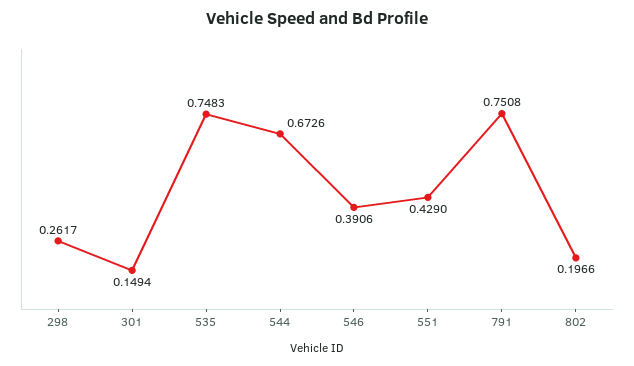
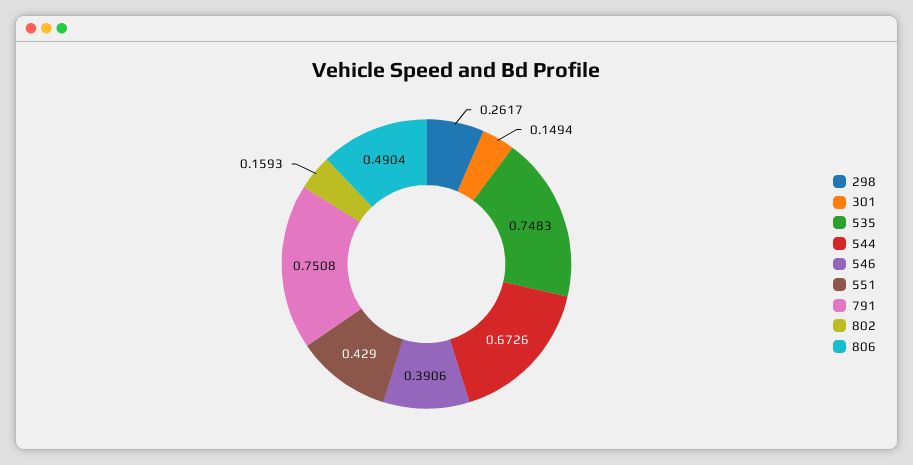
  {
    "298": 0.2617,
    "301": 0.1494,
    "535": 0.7483,
    "544": 0.6726,
    "546": 0.3906,
    "551": 0.429,
    "791": 0.7508,
-   "802": 0.1966
+   "802": 0.1593,
+   "806": 0.4904
  }

